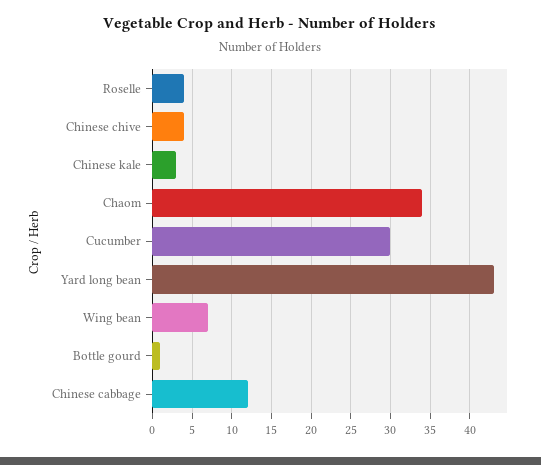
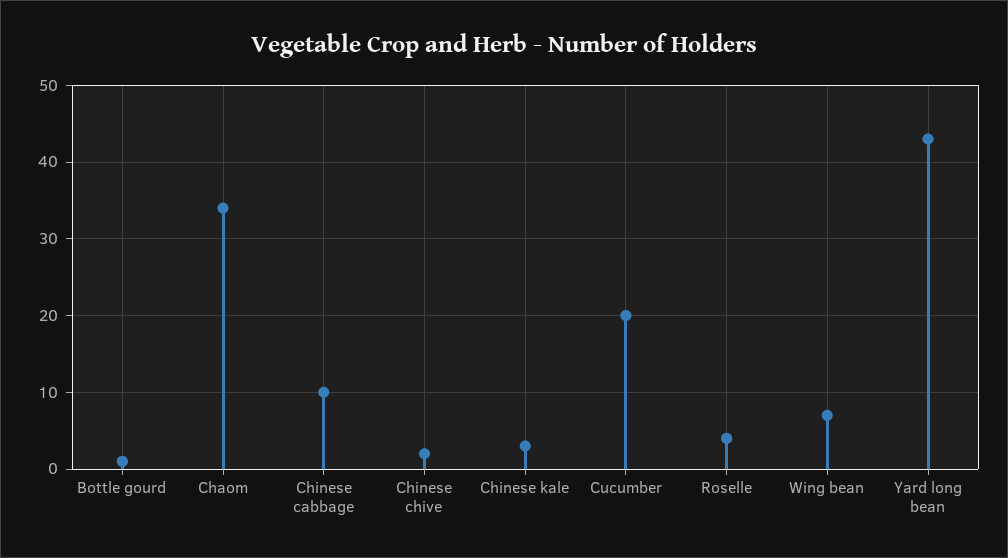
  {
    "Roselle": 4,
-   "Chinese chive": 4,
+   "Chinese chive": 2,
    "Chinese kale": 3,
    "Chaom": 34,
-   "Cucumber": 30,
+   "Cucumber": 20,
    "Yard long bean": 43,
    "Wing bean": 7,
    "Bottle gourd": 1,
-   "Chinese cabbage": 12
+   "Chinese cabbage": 10
  }

